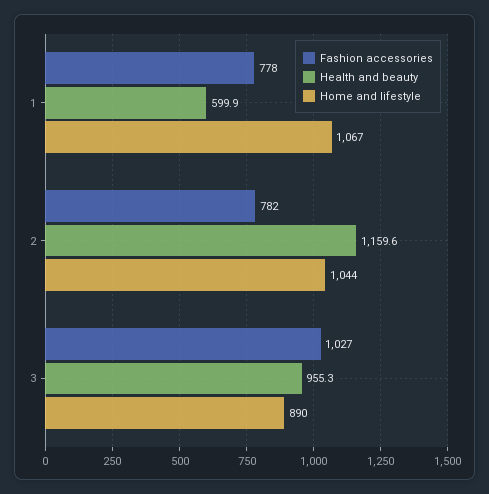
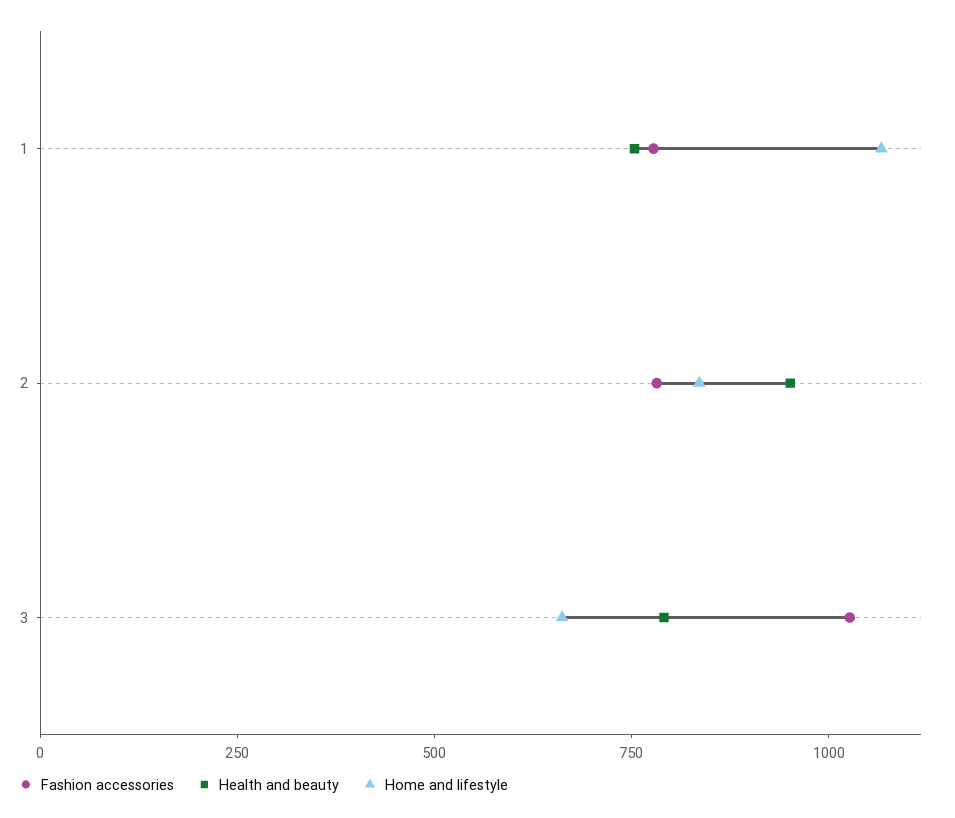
  {
    "Fashion accessories": {
      "1": 778,
      "2": 782,
      "3": 1027
    },
    "Health and beauty": {
-     "1": 599.9,
+     "1": 750,
-     "2": 1159.6,
+     "2": 950,
-     "3": 955.3
+     "3": 800
    },
    "Home and lifestyle": {
      "1": 1067,
-     "2": 1044,
+     "2": 850,
-     "3": 890
+     "3": 650
    }
  }

